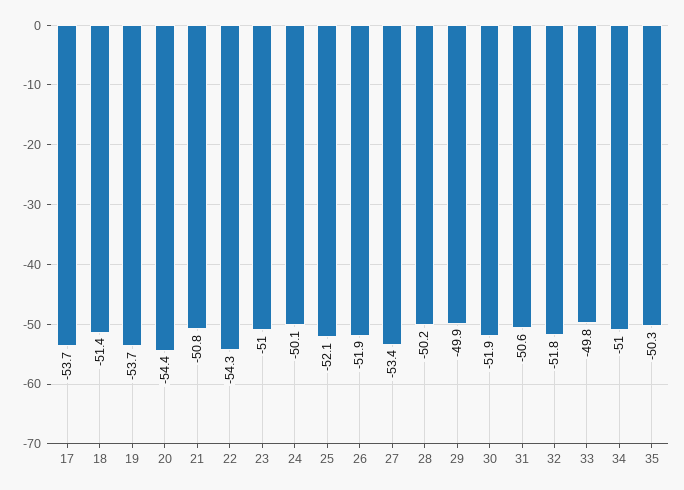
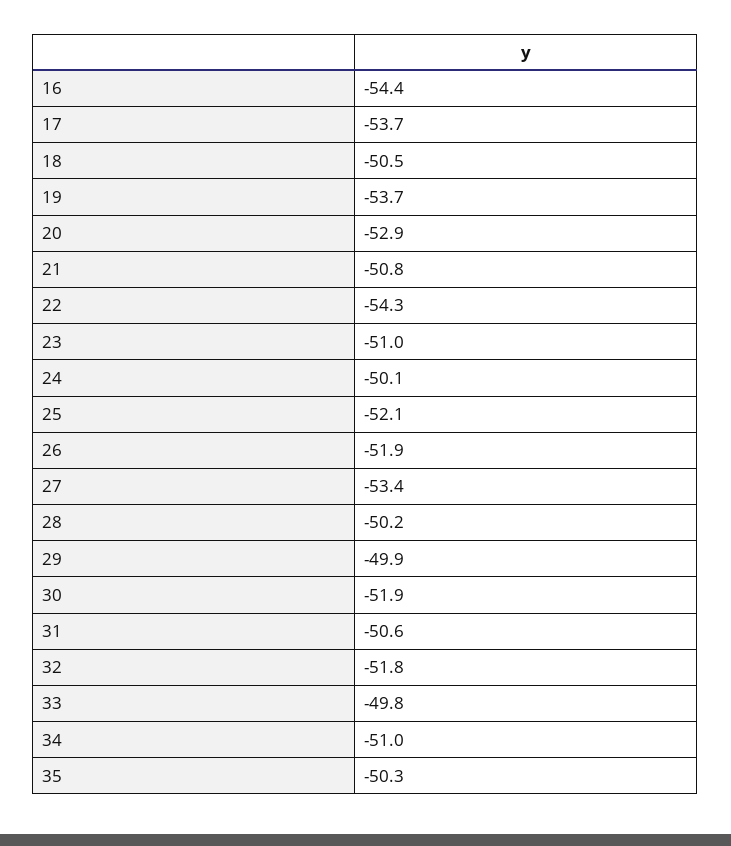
  {
    "17": -53.7,
-   "18": -51.4,
+   "18": -50.5,
    "19": -53.7,
-   "20": -54.4,
+   "20": -52.9,
    "21": -50.8,
    "22": -54.3,
    "23": -51,
    "24": -50.1,
    "25": -52.1,
    "26": -51.9,
    "27": -53.4,
    "28": -50.2,
    "29": -49.9,
    "30": -51.9,
    "31": -50.6,
    "32": -51.8,
    "33": -49.8,
    "34": -51,
-   "35": -50.3
+   "35": -50.3,
+   "16": -54.4
  }

